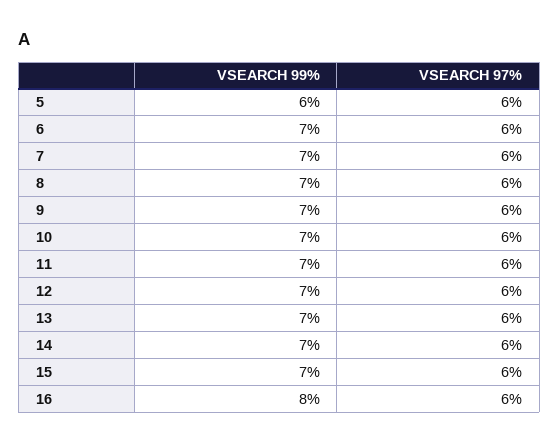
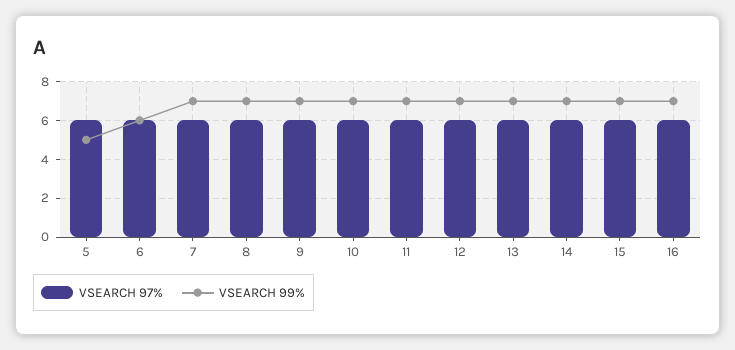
  {
    "VSEARCH 99%": {
-     "5": 6,
+     "5": 5,
-     "6": 7,
+     "6": 6,
      "7": 7,
      "8": 7,
      "9": 7,
      "10": 7,
      "11": 7,
      "12": 7,
      "13": 7,
      "14": 7,
      "15": 7,
-     "16": 8
+     "16": 7
    },
    "VSEARCH 97%": {
      "5": 6,
      "6": 6,
      "7": 6,
      "8": 6,
      "9": 6,
      "10": 6,
      "11": 6,
      "12": 6,
      "13": 6,
      "14": 6,
      "15": 6,
      "16": 6
    }
  }

